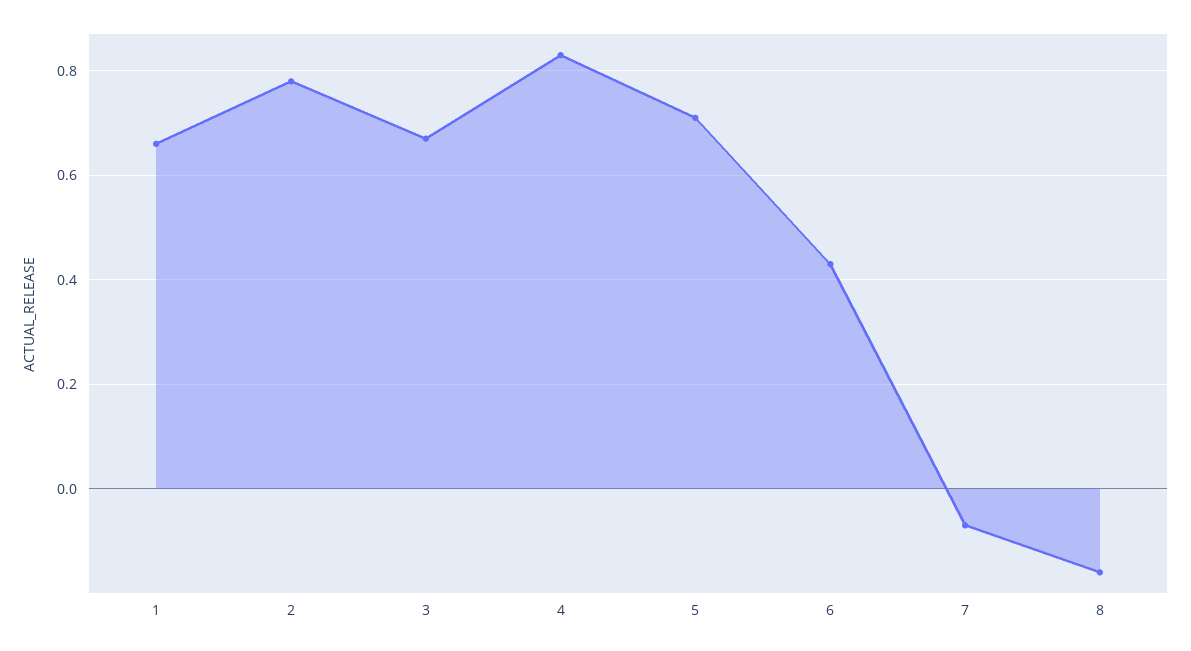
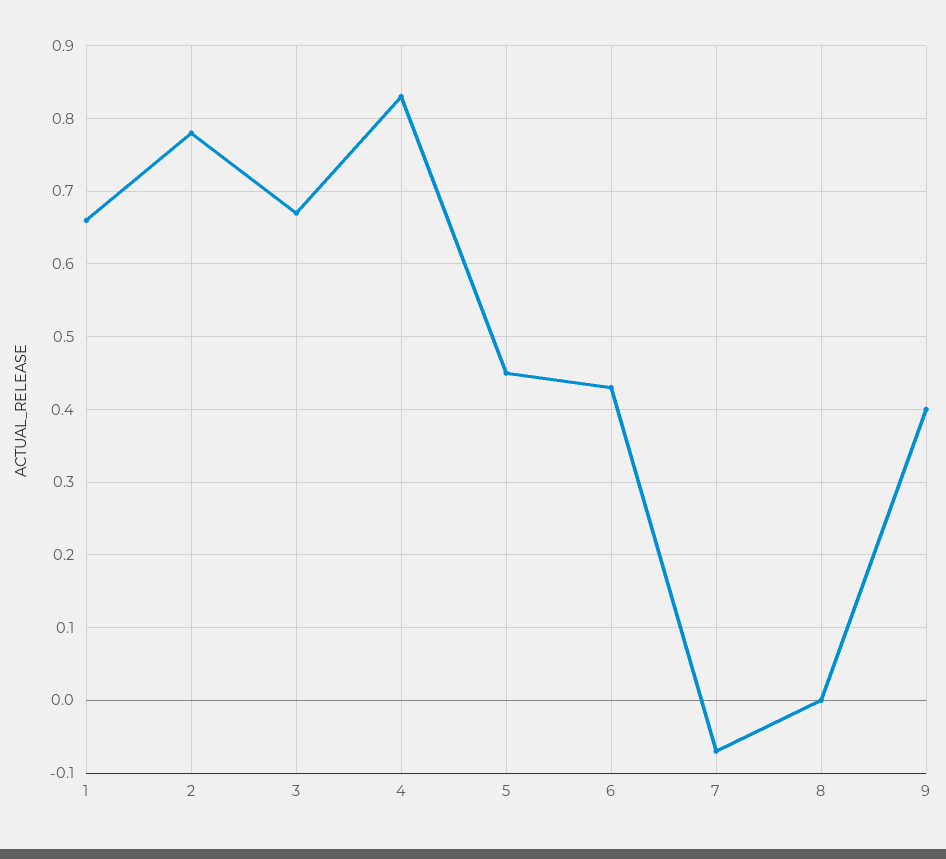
  {
    "1": 0.66,
    "2": 0.78,
    "3": 0.67,
    "4": 0.83,
-   "5": 0.7,
+   "5": 0.45,
    "6": 0.43,
    "7": -0.07,
-   "8": -0.15
+   "8": 0,
+   "9": 0.4
  }

